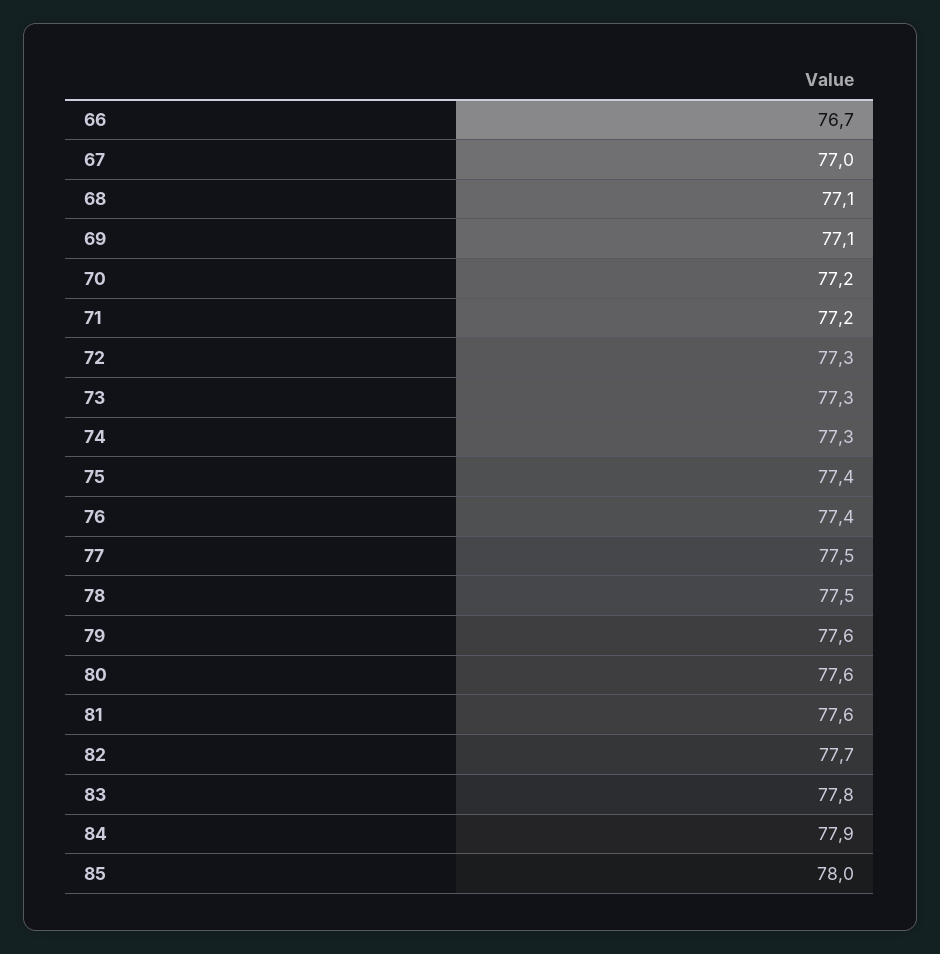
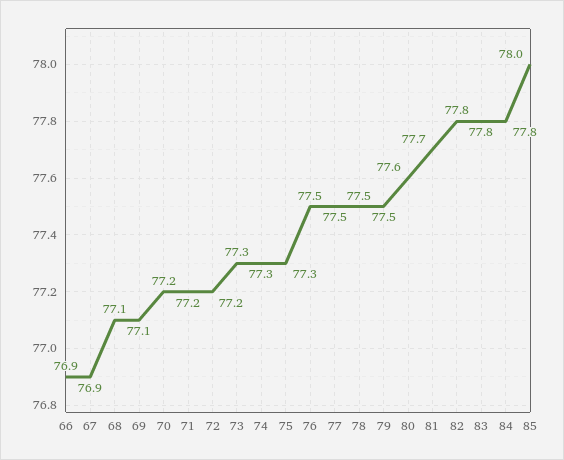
  {
-   "66": 76.7,
+   "66": 76.9,
-   "67": 77,
+   "67": 76.9,
    "68": 77.1,
    "69": 77.1,
    "70": 77.2,
    "71": 77.2,
-   "72": 77.3,
+   "72": 77.2,
    "73": 77.3,
    "74": 77.3,
-   "75": 77.4,
+   "75": 77.3,
-   "76": 77.4,
+   "76": 77.5,
    "77": 77.5,
    "78": 77.5,
-   "79": 77.6,
+   "79": 77.5,
    "80": 77.6,
-   "81": 77.6,
+   "81": 77.7,
-   "82": 77.7,
+   "82": 77.8,
    "83": 77.8,
-   "84": 77.9,
+   "84": 77.8,
    "85": 78
  }

